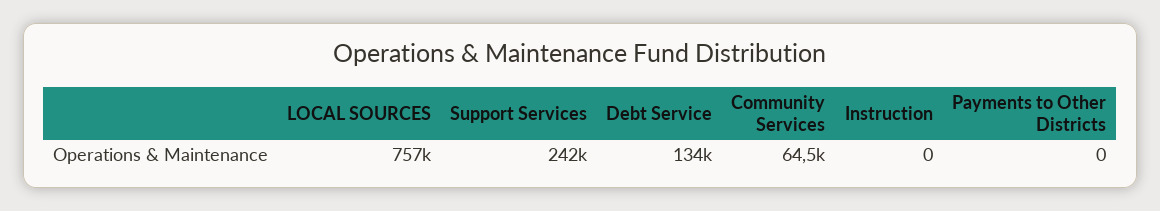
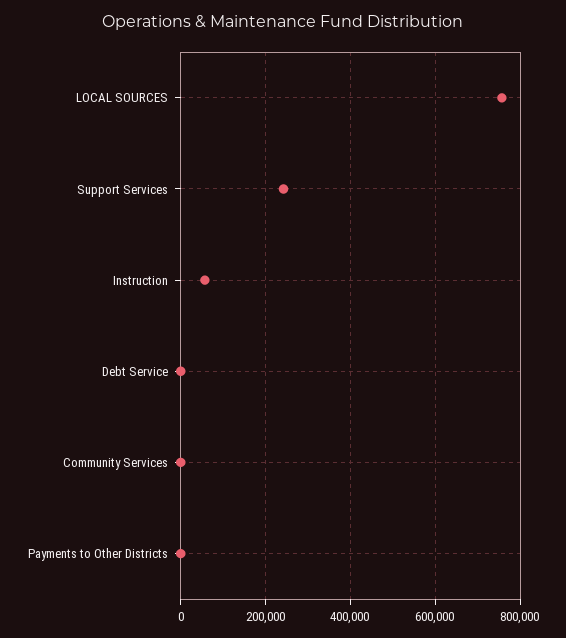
  {
    "LOCAL SOURCES": 757000,
    "Support Services": 242000,
-   "Debt Service": 134000,
+   "Debt Service": 0,
-   "Community Services": 64500,
+   "Community Services": 0,
-   "Instruction": 0,
+   "Instruction": 60000,
    "Payments to Other Districts": 0
  }

